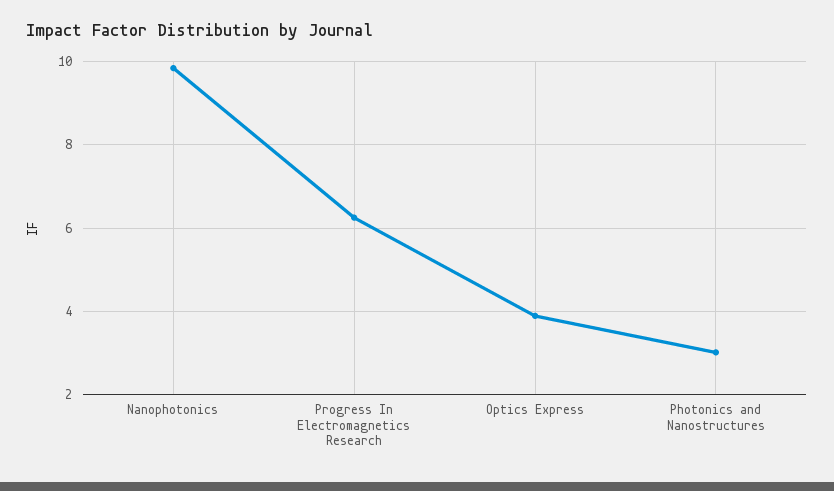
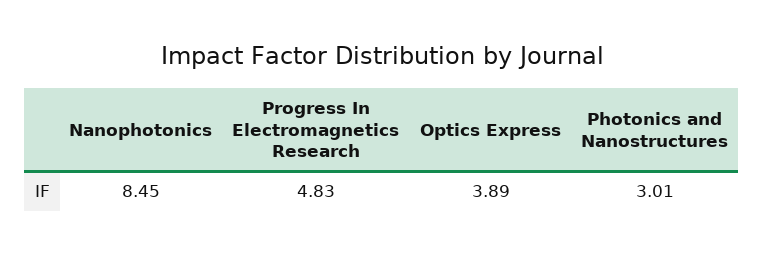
  {
-   "Nanophotonics": 9.8,
+   "Nanophotonics": 8.45,
-   "Progress In Electromagnetics Research": 6.2,
+   "Progress In Electromagnetics Research": 4.83,
    "Optics Express": 3.89,
    "Photonics and Nanostructures": 3.01
  }

